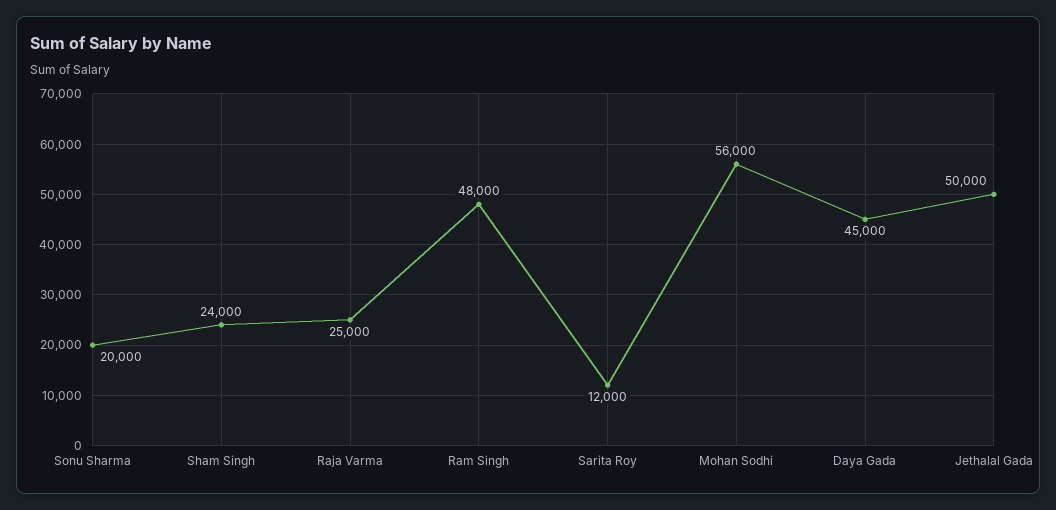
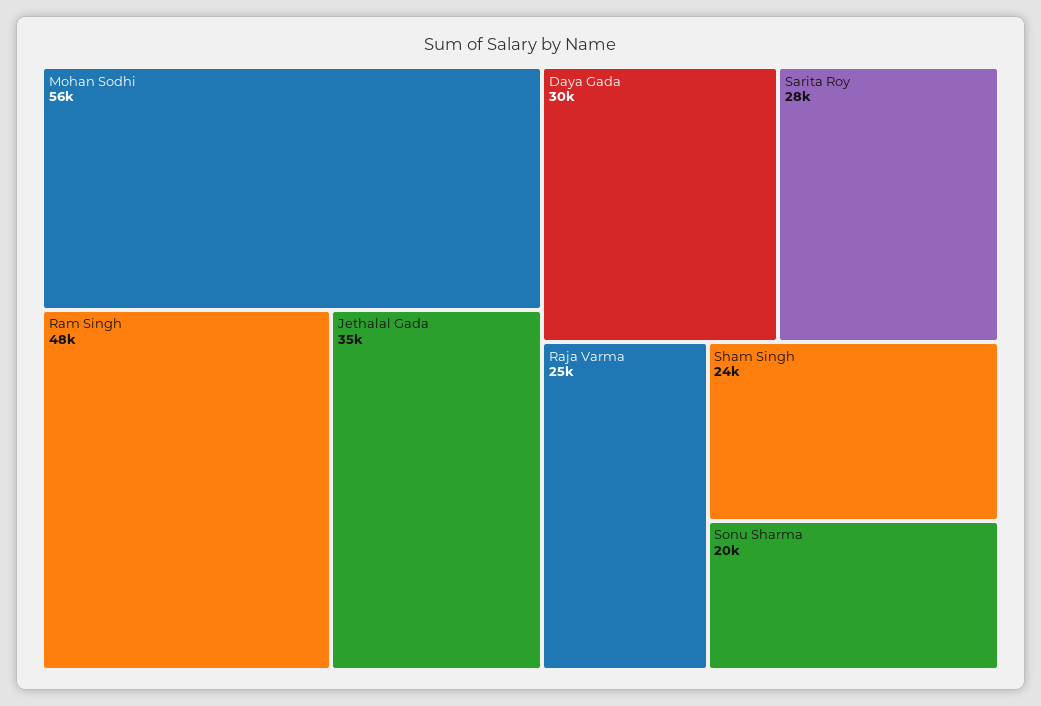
  {
    "Sonu Sharma": 20000,
    "Sham Singh": 24000,
    "Raja Varma": 25000,
    "Ram Singh": 48000,
-   "Sarita Roy": 12000,
+   "Sarita Roy": 28000,
    "Mohan Sodhi": 56000,
-   "Daya Gada": 45000,
+   "Daya Gada": 30000,
-   "Jethalal Gada": 50000
+   "Jethalal Gada": 35000
  }

